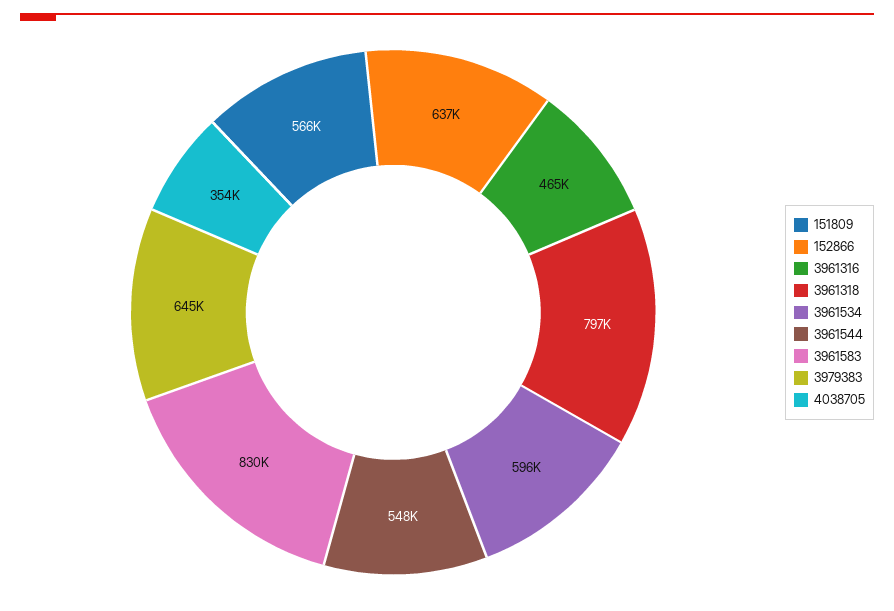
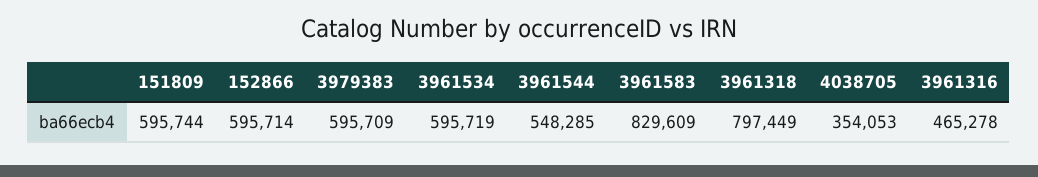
  {
-   "151809": 566000,
+   "151809": 595744,
-   "152866": 637000,
+   "152866": 595714,
    "3961316": 465278,
    "3961318": 797449,
    "3961534": 595719,
    "3961544": 548285,
    "3961583": 829609,
-   "3979383": 645000,
+   "3979383": 595709,
    "4038705": 354053
  }

